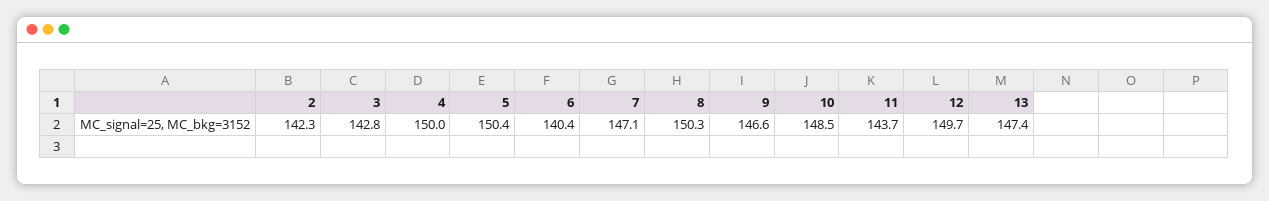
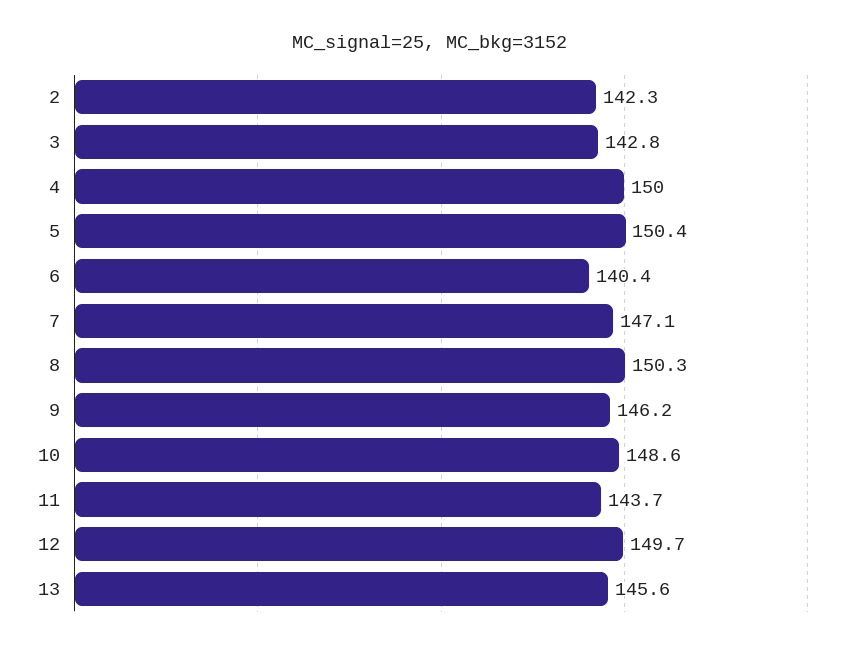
  {
    "2": 142.3,
    "3": 142.8,
    "4": 150,
    "5": 150.4,
    "6": 140.4,
    "7": 147.1,
    "8": 150.3,
-   "9": 146.6,
+   "9": 146.2,
-   "10": 148.5,
+   "10": 148.6,
    "11": 143.7,
    "12": 149.7,
-   "13": 147.4
+   "13": 145.6
  }

